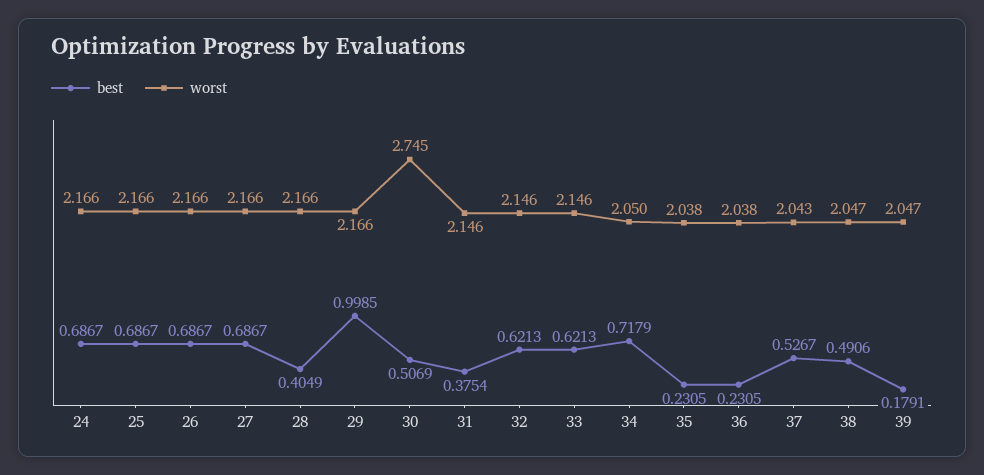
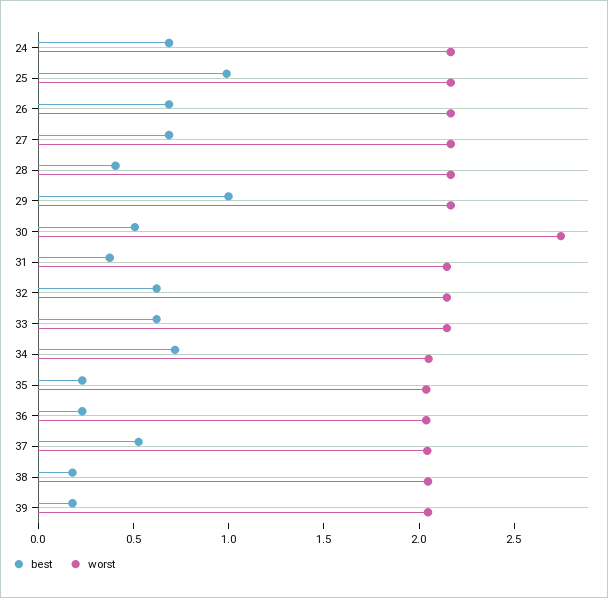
  {
    "best": {
      "24": 0.6867,
-     "25": 0.6867,
+     "25": 1,
      "26": 0.6867,
      "27": 0.6867,
      "28": 0.4049,
      "29": 0.9985,
      "30": 0.5069,
      "31": 0.3754,
      "32": 0.6213,
      "33": 0.6213,
      "34": 0.7179,
      "35": 0.2305,
      "36": 0.2305,
      "37": 0.5267,
-     "38": 0.4906,
+     "38": 0.2,
      "39": 0.1791
    },
    "worst": {
      "24": 2.166,
      "25": 2.166,
      "26": 2.166,
      "27": 2.166,
      "28": 2.166,
      "29": 2.166,
      "30": 2.745,
      "31": 2.146,
      "32": 2.146,
      "33": 2.146,
      "34": 2.05,
      "35": 2.038,
      "36": 2.038,
      "37": 2.043,
      "38": 2.047,
      "39": 2.047
    }
  }

